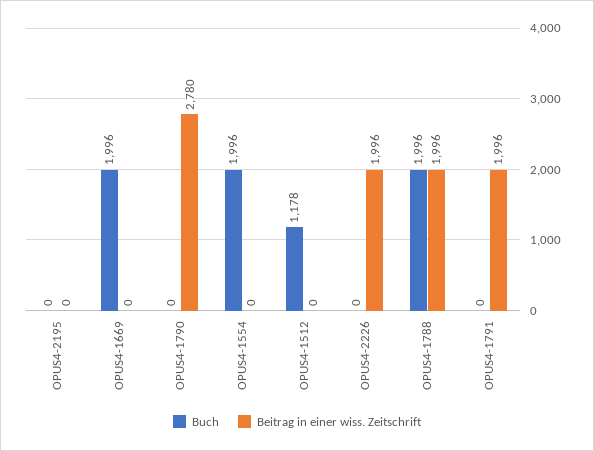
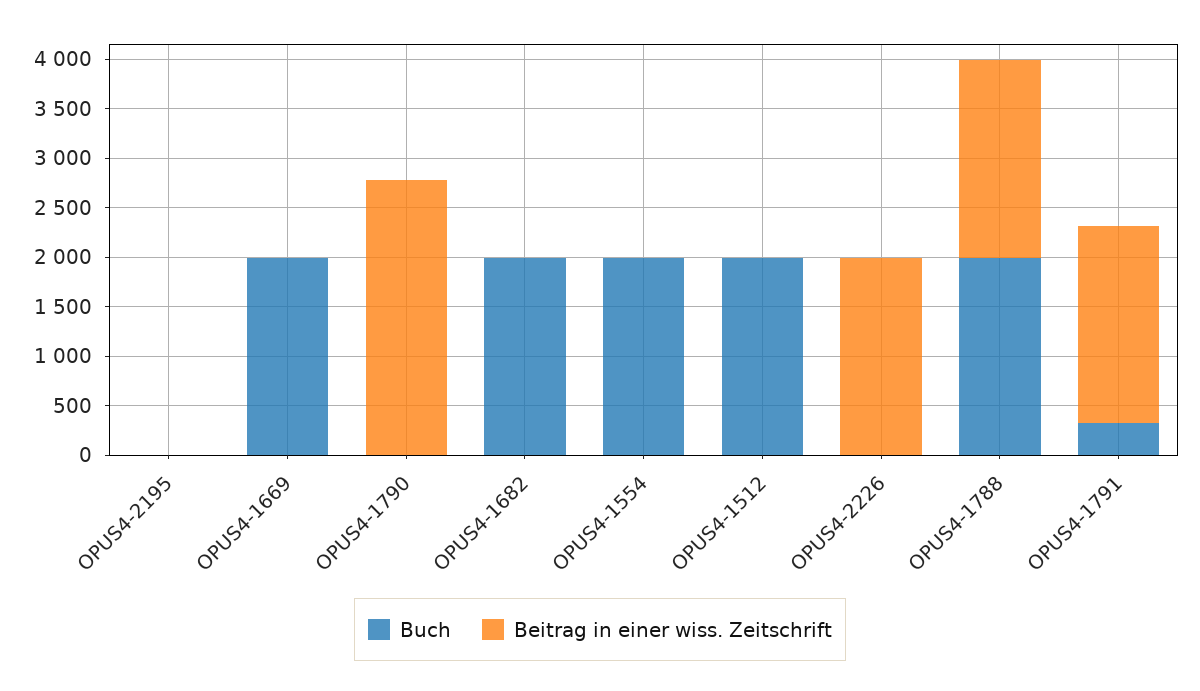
  {
    "Buch": {
      "OPUS4-2195": 0,
      "OPUS4-1669": 1996,
      "OPUS4-1790": 0,
      "OPUS4-1554": 1996,
-     "OPUS4-1512": 1178,
+     "OPUS4-1512": 2000,
      "OPUS4-2226": 0,
      "OPUS4-1788": 1996,
-     "OPUS4-1791": 0
+     "OPUS4-1791": 300,
+     "OPUS4-1682": 2000
    },
    "Beitrag in einer wiss. Zeitschrift": {
      "OPUS4-2195": 0,
      "OPUS4-1669": 0,
      "OPUS4-1790": 2780,
      "OPUS4-1554": 0,
      "OPUS4-1512": 0,
      "OPUS4-2226": 1996,
      "OPUS4-1788": 1996,
-     "OPUS4-1791": 1996
+     "OPUS4-1791": 1996,
+     "OPUS4-1682": 0
    }
  }

